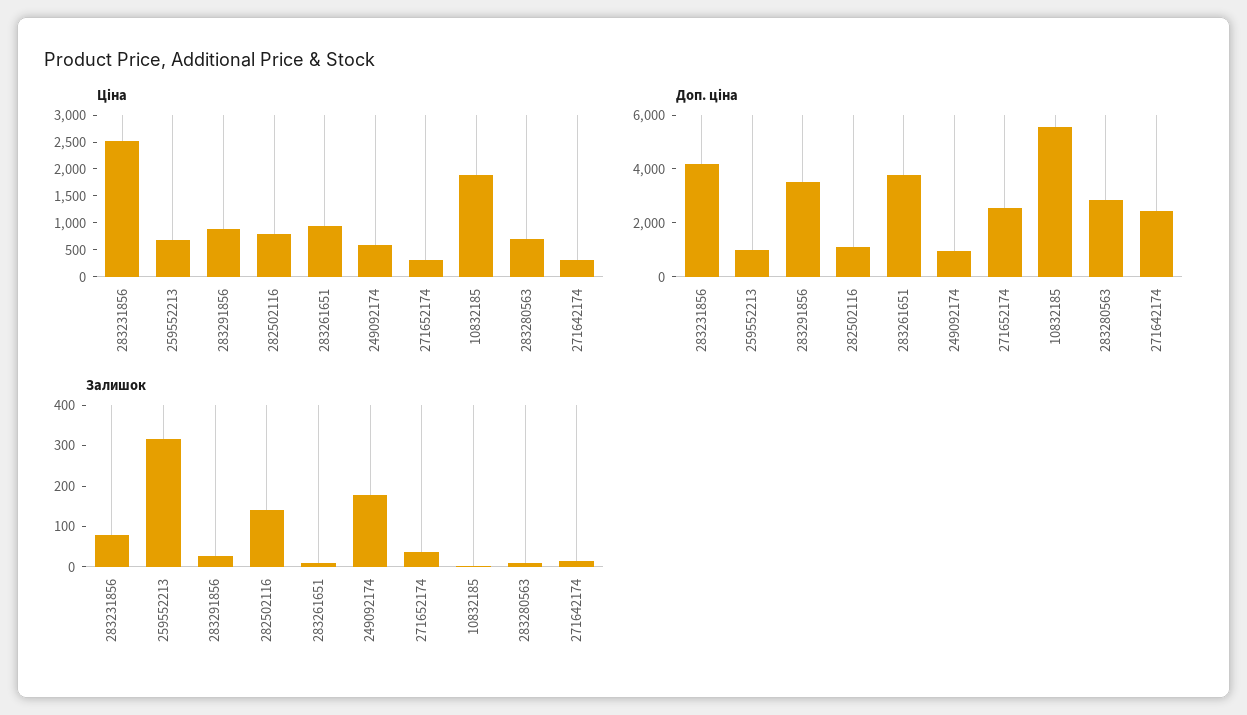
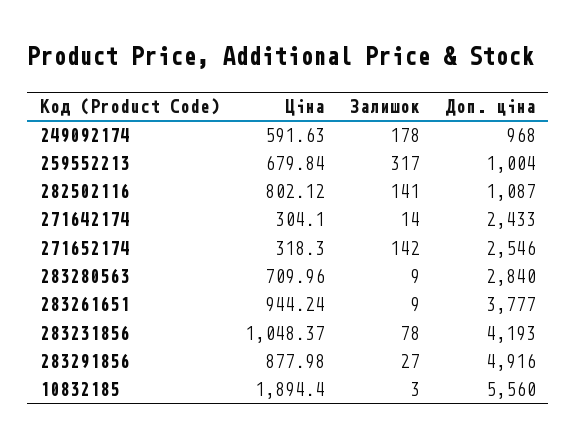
  {
    "Ціна": {
-     "283231856": 2500,
+     "283231856": 1048.37,
      "259552213": 679.84,
      "283291856": 877.98,
      "282502116": 802.12,
      "283261651": 944.24,
      "249092174": 591.63,
      "271652174": 318.3,
      "10832185": 1894.4,
      "283280563": 709.96,
      "271642174": 304.1
    },
    "Доп. ціна": {
      "283231856": 4193,
      "259552213": 1004,
-     "283291856": 3500,
+     "283291856": 4916,
      "282502116": 1087,
      "283261651": 3777,
      "249092174": 968,
      "271652174": 2546,
      "10832185": 5560,
      "283280563": 2840,
      "271642174": 2433
    },
    "Залишок": {
      "283231856": 78,
      "259552213": 317,
      "283291856": 27,
      "282502116": 141,
      "283261651": 9,
      "249092174": 178,
-     "271652174": 40,
+     "271652174": 142,
      "10832185": 3,
      "283280563": 9,
      "271642174": 14
    }
  }

